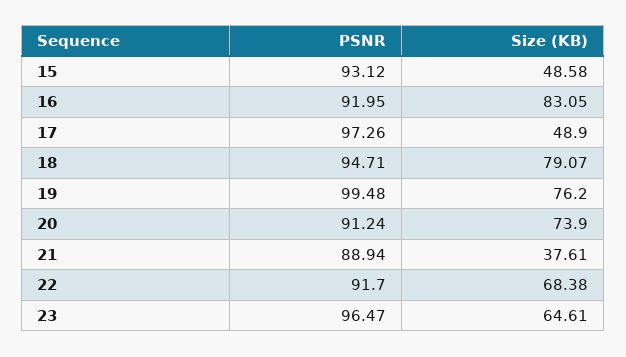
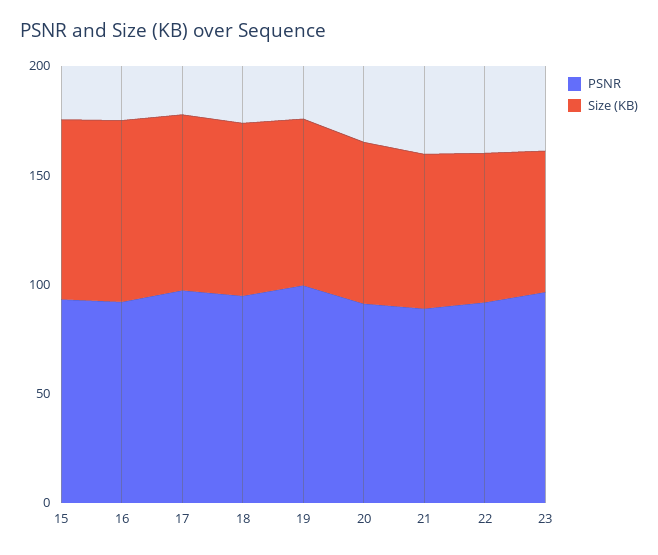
  {
    "PSNR": {
      "15": 93.12,
      "16": 91.95,
      "17": 97.26,
      "18": 94.71,
      "19": 99.48,
      "20": 91.24,
      "21": 88.94,
      "22": 91.7,
      "23": 96.47
    },
    "Size (KB)": {
-     "15": 48.58,
+     "15": 80,
      "16": 83.05,
-     "17": 48.9,
+     "17": 80,
      "18": 79.07,
      "19": 76.2,
      "20": 73.9,
-     "21": 37.61,
+     "21": 70,
      "22": 68.38,
      "23": 64.61
    }
  }

